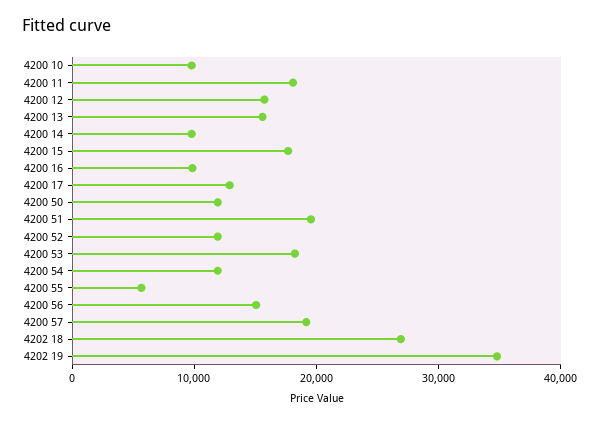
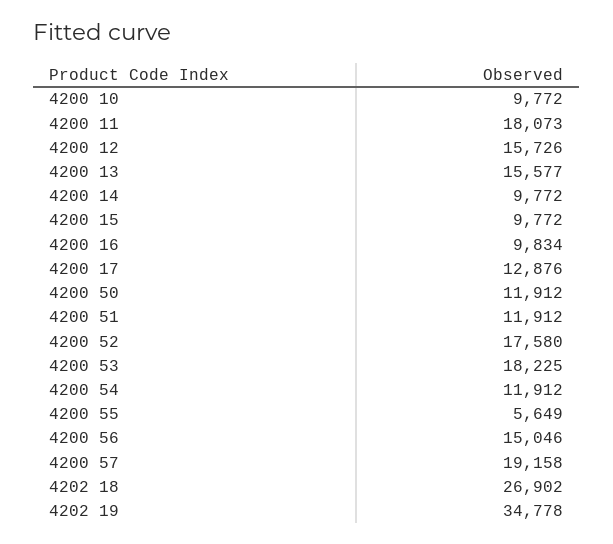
  {
    "4200 10": 9772,
    "4200 11": 18073,
    "4200 12": 15726,
    "4200 13": 15577,
    "4200 14": 9772,
-   "4200 15": 18000,
+   "4200 15": 9772,
    "4200 16": 9834,
    "4200 17": 12876,
    "4200 50": 11912,
-   "4200 51": 20000,
+   "4200 51": 11912,
-   "4200 52": 12000,
+   "4200 52": 17580,
    "4200 53": 18225,
    "4200 54": 11912,
    "4200 55": 5649,
    "4200 56": 15046,
    "4200 57": 19158,
    "4202 18": 26902,
    "4202 19": 34778
  }

